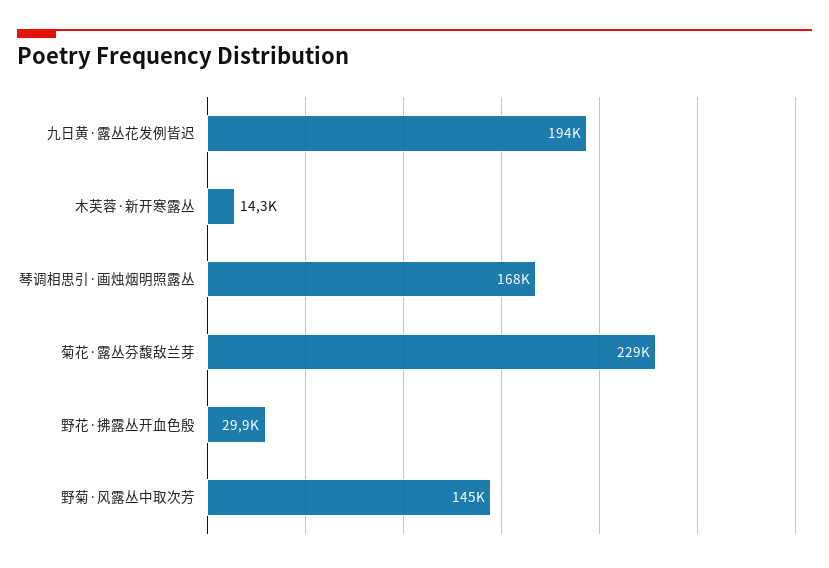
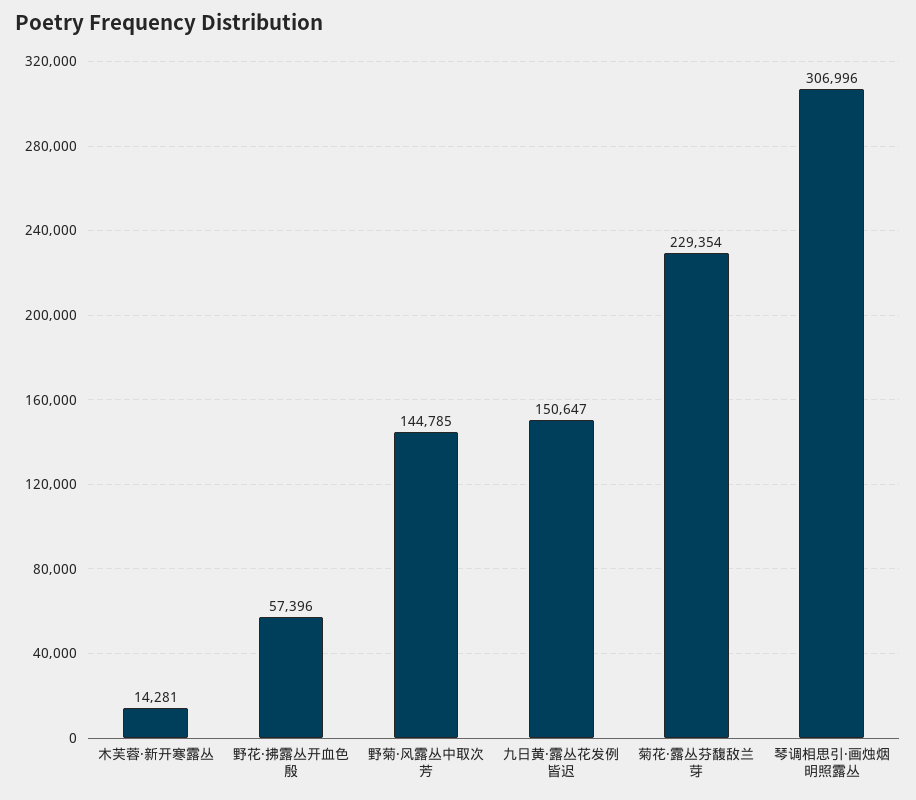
  {
-   "九日黄·露丛花发例皆迟": 194000,
+   "九日黄·露丛花发例皆迟": 150647,
    "木芙蓉·新开寒露丛": 14281,
-   "琴调相思引·画烛烟明照露丛": 168000,
+   "琴调相思引·画烛烟明照露丛": 306996,
    "菊花·露丛芬馥敌兰芽": 229354,
-   "野花·拂露丛开血色殷": 29900,
+   "野花·拂露丛开血色殷": 57396,
    "野菊·风露丛中取次芳": 144785
  }

